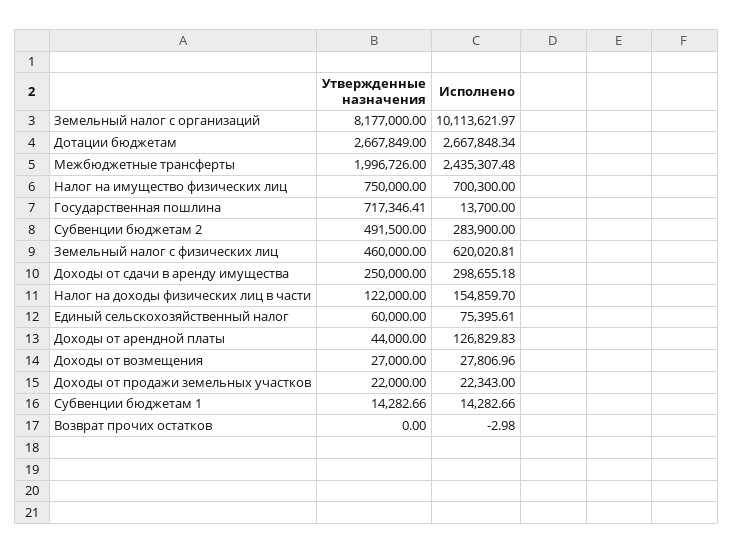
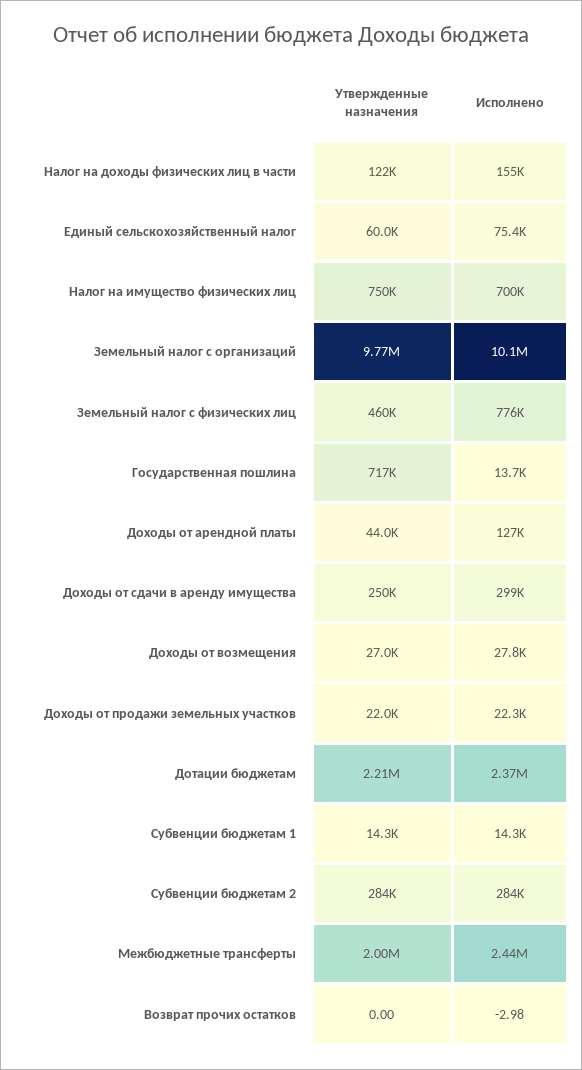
  {
    "Утвержденные назначения": {
-     "Земельный налог с организаций": 8177000,
+     "Земельный налог с организаций": 9770000,
-     "Дотации бюджетам": 2667849,
+     "Дотации бюджетам": 2210000,
      "Межбюджетные трансферты": 1996726,
      "Налог на имущество физических лиц": 750000,
      "Государственная пошлина": 717346.41,
-     "Субвенции бюджетам 2": 491500,
+     "Субвенции бюджетам 2": 284000,
      "Земельный налог с физических лиц": 460000,
      "Доходы от сдачи в аренду имущества": 250000,
      "Налог на доходы физических лиц в части": 122000,
      "Единый сельскохозяйственный налог": 60000,
      "Доходы от арендной платы": 44000,
      "Доходы от возмещения": 27000,
      "Доходы от продажи земельных участков": 22000,
      "Субвенции бюджетам 1": 14282.66,
      "Возврат прочих остатков": 0
    },
    "Исполнено": {
      "Земельный налог с организаций": 10113621.97,
-     "Дотации бюджетам": 2667848.34,
+     "Дотации бюджетам": 2370000,
      "Межбюджетные трансферты": 2435307.48,
      "Налог на имущество физических лиц": 700300,
      "Государственная пошлина": 13700,
      "Субвенции бюджетам 2": 283900,
-     "Земельный налог с физических лиц": 620020.81,
+     "Земельный налог с физических лиц": 776000,
      "Доходы от сдачи в аренду имущества": 298655.18,
      "Налог на доходы физических лиц в части": 154859.7,
      "Единый сельскохозяйственный налог": 75395.61,
      "Доходы от арендной платы": 126829.83,
      "Доходы от возмещения": 27806.96,
      "Доходы от продажи земельных участков": 22343,
      "Субвенции бюджетам 1": 14282.66,
      "Возврат прочих остатков": -2.98
    }
  }

